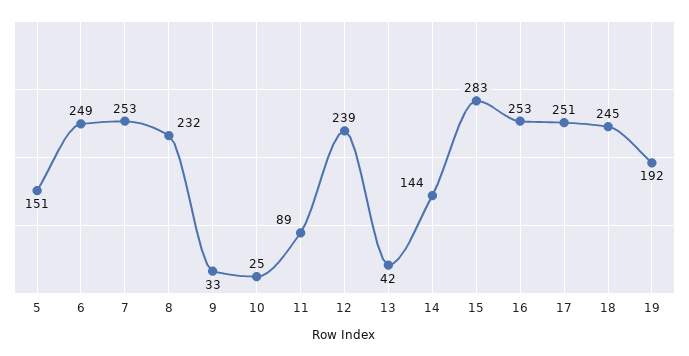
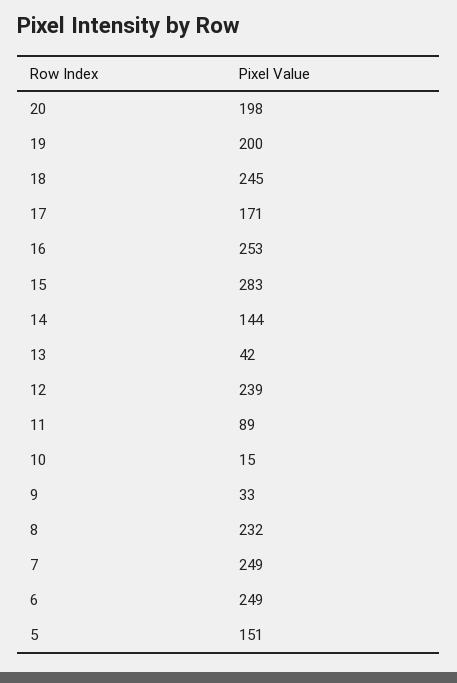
  {
    "5": 151,
    "6": 249,
-   "7": 253,
+   "7": 249,
    "8": 232,
    "9": 33,
-   "10": 25,
+   "10": 15,
    "11": 89,
    "12": 239,
    "13": 42,
    "14": 144,
    "15": 283,
    "16": 253,
-   "17": 251,
+   "17": 171,
    "18": 245,
-   "19": 192
+   "19": 200,
+   "20": 198
  }

